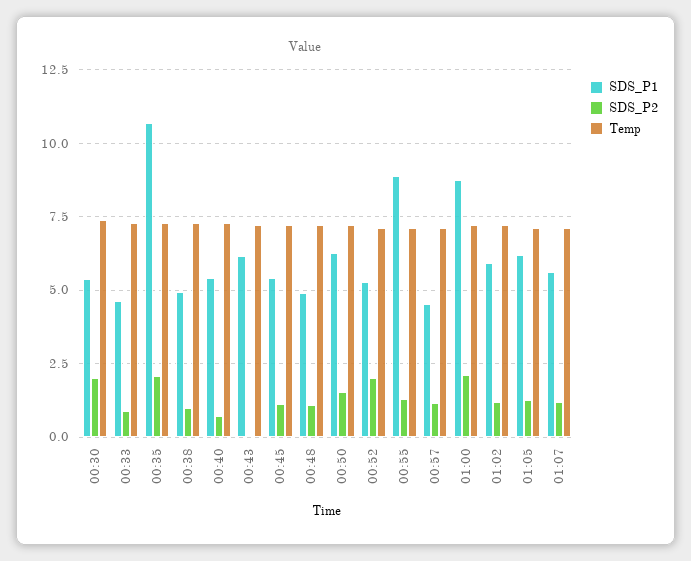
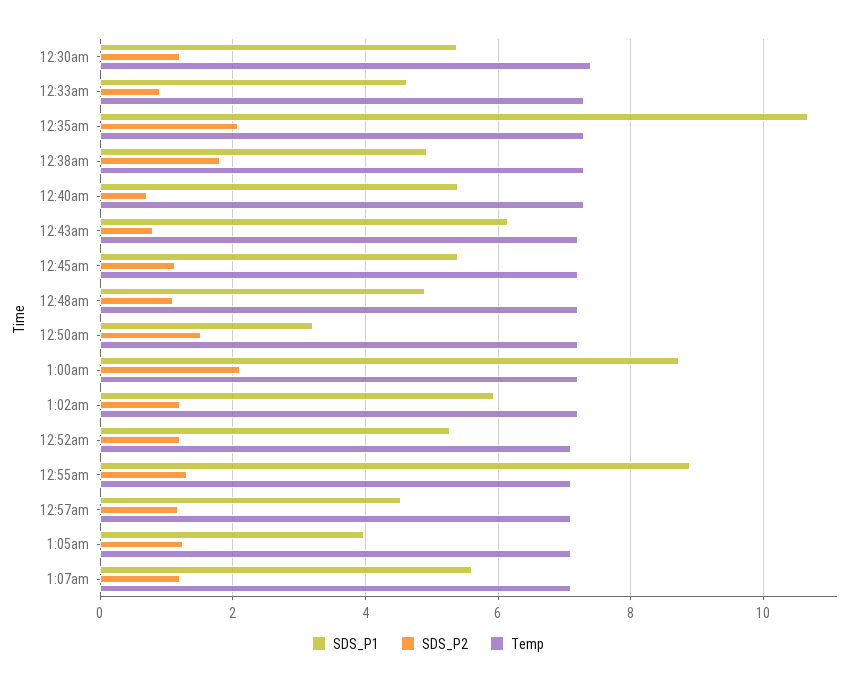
  {
    "SDS_P1": {
      "00:30": 5.4,
      "00:33": 4.6,
      "00:35": 10.6,
      "00:38": 5,
      "00:40": 5.4,
      "00:43": 6.2,
      "00:45": 5.4,
      "00:48": 5,
-     "00:50": 6.25,
+     "00:50": 3.2,
      "00:52": 5.2,
      "00:55": 9,
      "00:57": 4.6,
      "01:00": 8.8,
      "01:02": 6,
-     "01:05": 6.25,
+     "01:05": 4,
      "01:07": 5.6
    },
    "SDS_P2": {
-     "00:30": 2,
+     "00:30": 1.2,
      "00:33": 1,
      "00:35": 2,
-     "00:38": 1,
+     "00:38": 1.8,
      "00:40": 0.8,
-     "00:43": 0,
+     "00:43": 0.8,
      "00:45": 1.2,
      "00:48": 1.2,
      "00:50": 1.6,
-     "00:52": 2,
+     "00:52": 1.2,
      "00:55": 1.4,
      "00:57": 1.2,
      "01:00": 2.2,
      "01:02": 1.2,
      "01:05": 1.2,
      "01:07": 1.2
    },
    "Temp": {
      "00:30": 7.4,
      "00:33": 7.4,
      "00:35": 7.4,
      "00:38": 7.4,
      "00:40": 7.4,
      "00:43": 7.2,
      "00:45": 7.2,
      "00:48": 7.2,
      "00:50": 7.2,
      "00:52": 7.2,
      "00:55": 7.2,
      "00:57": 7.2,
      "01:00": 7.2,
      "01:02": 7.2,
      "01:05": 7.2,
      "01:07": 7.2
    }
  }

